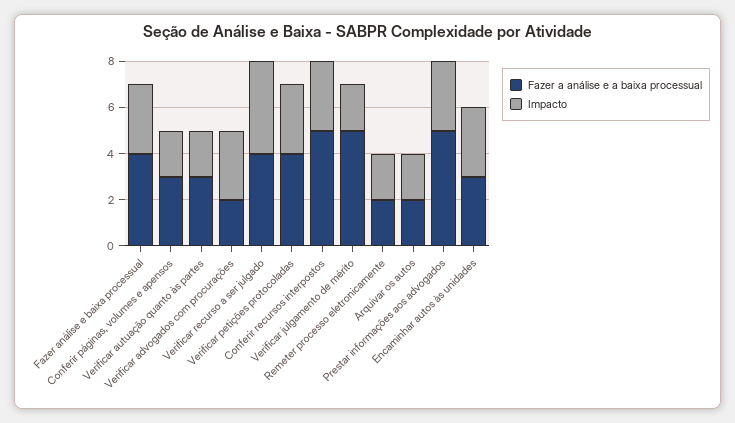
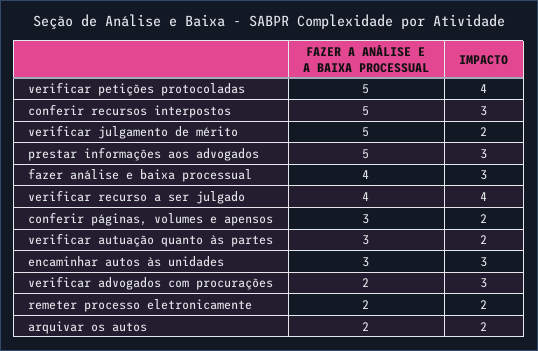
  {
    "Fazer a análise e a baixa processual": {
      "Fazer análise e baixa processual": 4,
      "Conferir páginas, volumes e apensos": 3,
      "Verificar autuação quanto às partes": 3,
      "Verificar advogados com procurações": 2,
      "Verificar recurso a ser julgado": 4,
-     "Verificar petições protocoladas": 4,
+     "Verificar petições protocoladas": 5,
      "Conferir recursos interpostos": 5,
      "Verificar julgamento de mérito": 5,
      "Remeter processo eletronicamente": 2,
      "Arquivar os autos": 2,
      "Prestar informações aos advogados": 5,
      "Encaminhar autos às unidades": 3
    },
    "Impacto": {
      "Fazer análise e baixa processual": 3,
      "Conferir páginas, volumes e apensos": 2,
      "Verificar autuação quanto às partes": 2,
      "Verificar advogados com procurações": 3,
      "Verificar recurso a ser julgado": 4,
-     "Verificar petições protocoladas": 3,
+     "Verificar petições protocoladas": 4,
      "Conferir recursos interpostos": 3,
      "Verificar julgamento de mérito": 2,
      "Remeter processo eletronicamente": 2,
      "Arquivar os autos": 2,
      "Prestar informações aos advogados": 3,
      "Encaminhar autos às unidades": 3
    }
  }

